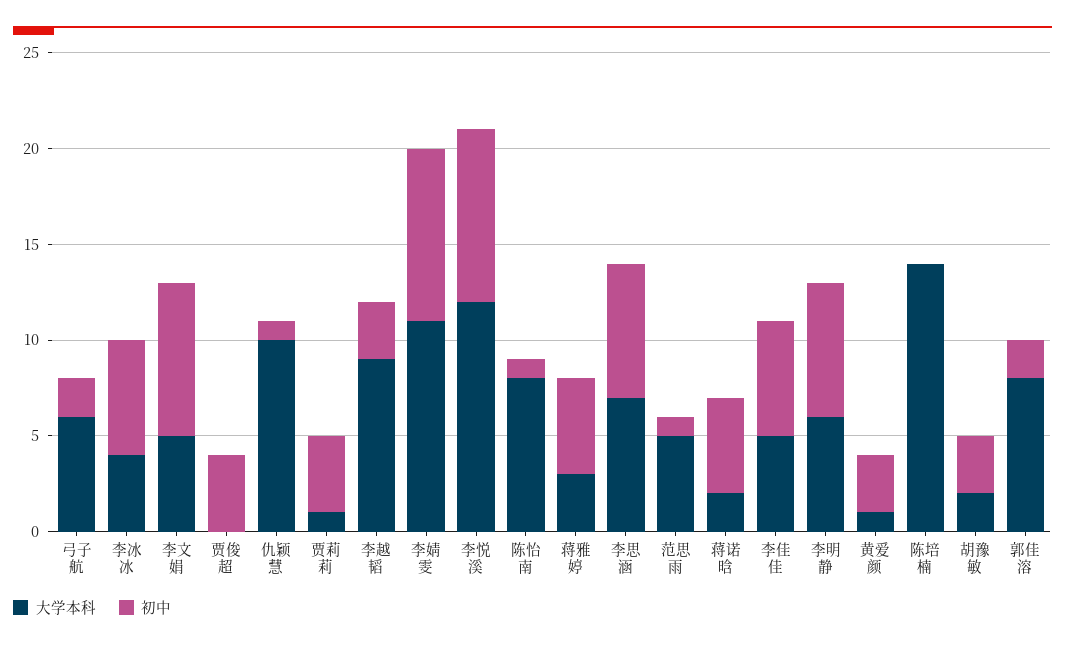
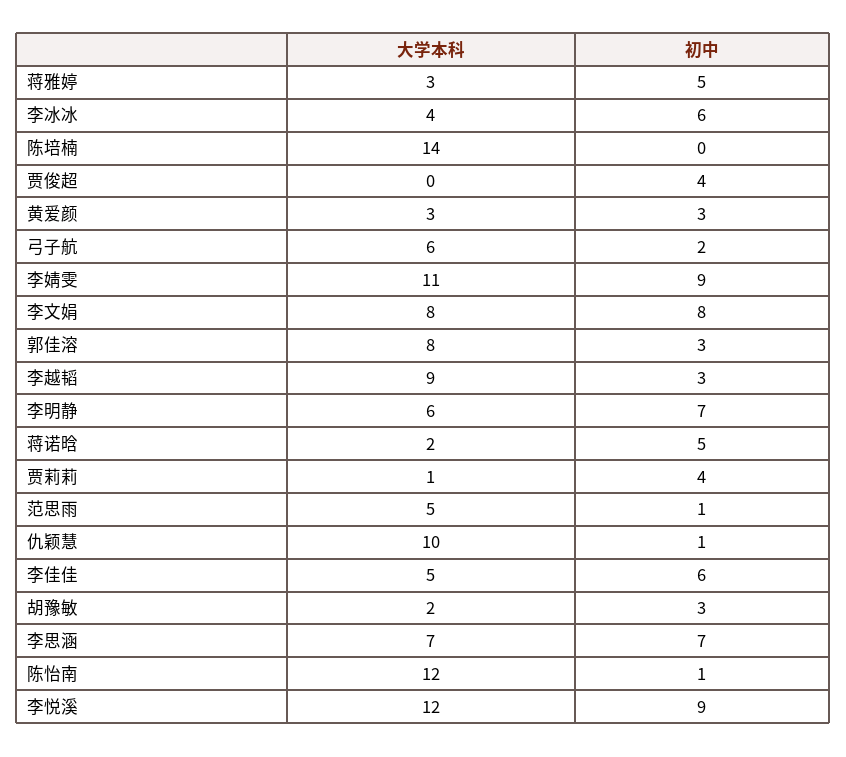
  {
    "大学本科": {
      "弓子航": 6,
      "李冰冰": 4,
-     "李文娟": 5,
+     "李文娟": 8,
      "贾俊超": 0,
      "仇颖慧": 10,
      "贾莉莉": 1,
      "李越韬": 9,
      "李婧雯": 11,
      "李悦溪": 12,
-     "陈怡南": 8,
+     "陈怡南": 12,
      "蒋雅婷": 3,
      "李思涵": 7,
      "范思雨": 5,
      "蒋诺晗": 2,
      "李佳佳": 5,
      "李明静": 6,
-     "黄爱颜": 1,
+     "黄爱颜": 3,
      "陈培楠": 14,
      "胡豫敏": 2,
      "郭佳溶": 8
    },
    "初中": {
      "弓子航": 2,
      "李冰冰": 6,
      "李文娟": 8,
      "贾俊超": 4,
      "仇颖慧": 1,
      "贾莉莉": 4,
      "李越韬": 3,
      "李婧雯": 9,
      "李悦溪": 9,
      "陈怡南": 1,
      "蒋雅婷": 5,
      "李思涵": 7,
      "范思雨": 1,
      "蒋诺晗": 5,
      "李佳佳": 6,
      "李明静": 7,
      "黄爱颜": 3,
      "陈培楠": 0,
      "胡豫敏": 3,
-     "郭佳溶": 2
+     "郭佳溶": 3
    }
  }

